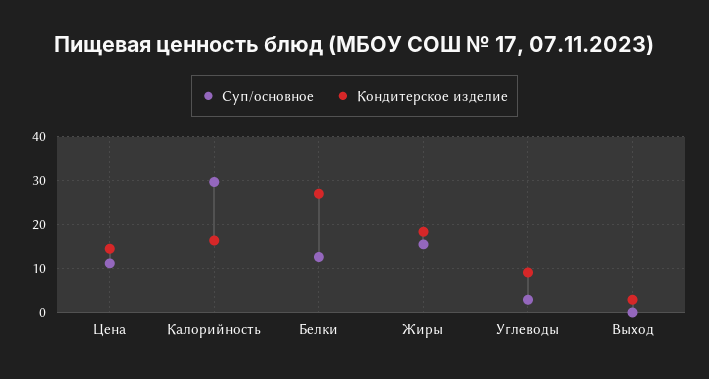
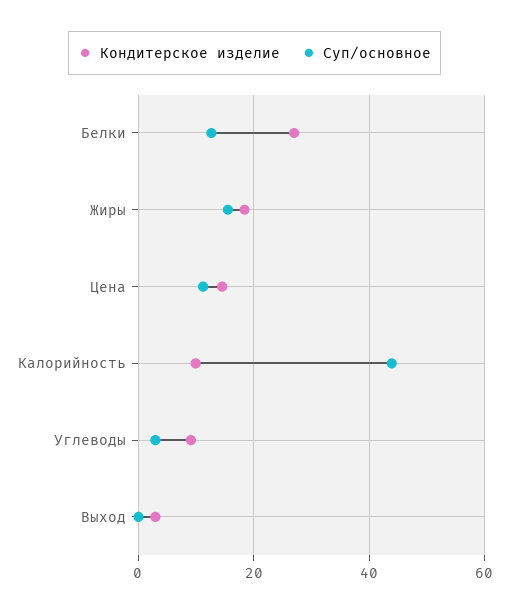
  {
    "Суп/основное": {
      "Цена": 12,
-     "Калорийность": 30,
+     "Калорийность": 44,
      "Белки": 12,
      "Жиры": 16,
      "Углеводы": 2,
      "Выход": 0
    },
    "Кондитерское изделие": {
      "Цена": 14,
-     "Калорийность": 16,
+     "Калорийность": 10,
      "Белки": 28,
      "Жиры": 18,
      "Углеводы": 10,
      "Выход": 2
    }
  }

